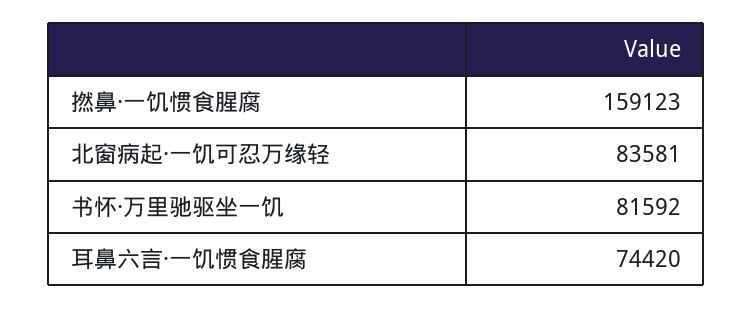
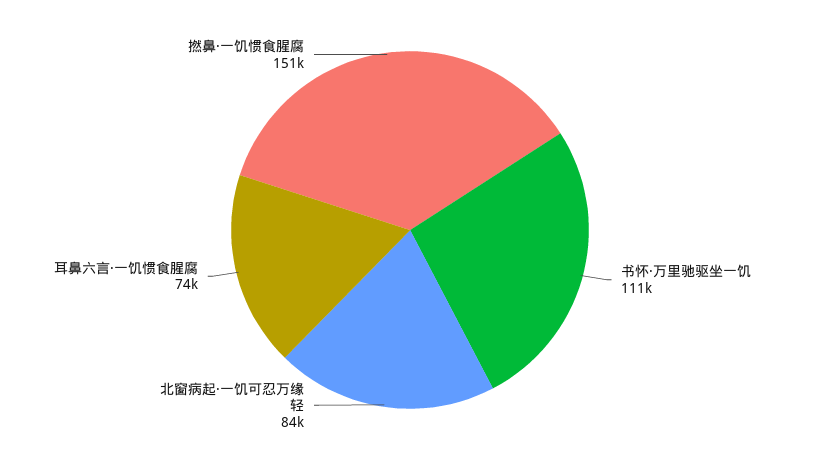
  {
-   "撚鼻·一饥惯食腥腐": 159123,
+   "撚鼻·一饥惯食腥腐": 151000,
    "北窗病起·一饥可忍万缘轻": 83581,
-   "书怀·万里驰驱坐一饥": 81592,
+   "书怀·万里驰驱坐一饥": 111000,
    "耳鼻六言·一饥惯食腥腐": 74420
  }

